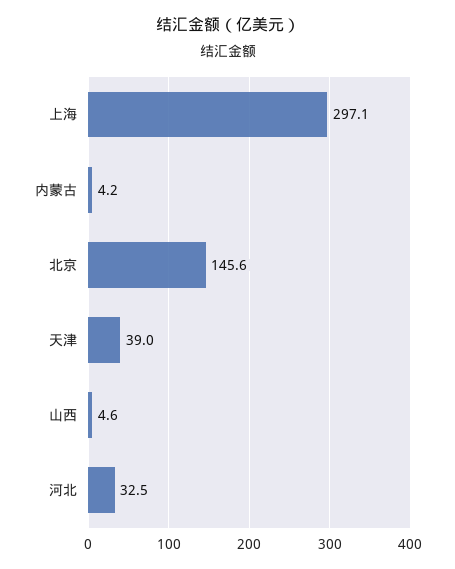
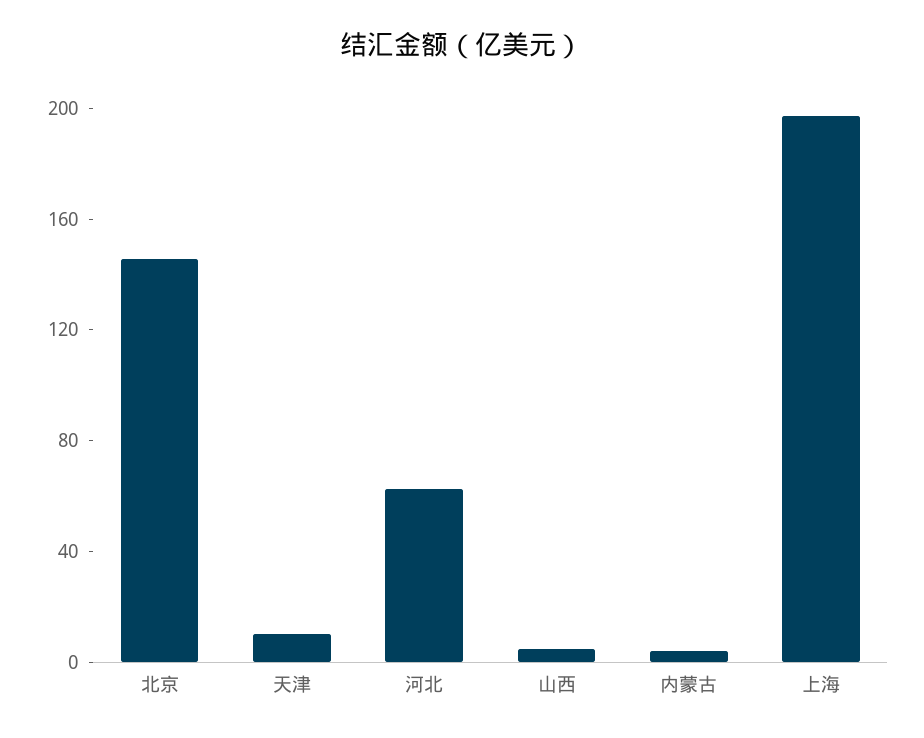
  {
-   "上海": 297.1,
+   "上海": 200,
    "内蒙古": 4.2,
    "北京": 145.6,
-   "天津": 39,
+   "天津": 10,
    "山西": 4.6,
-   "河北": 32.5
+   "河北": 60
  }

